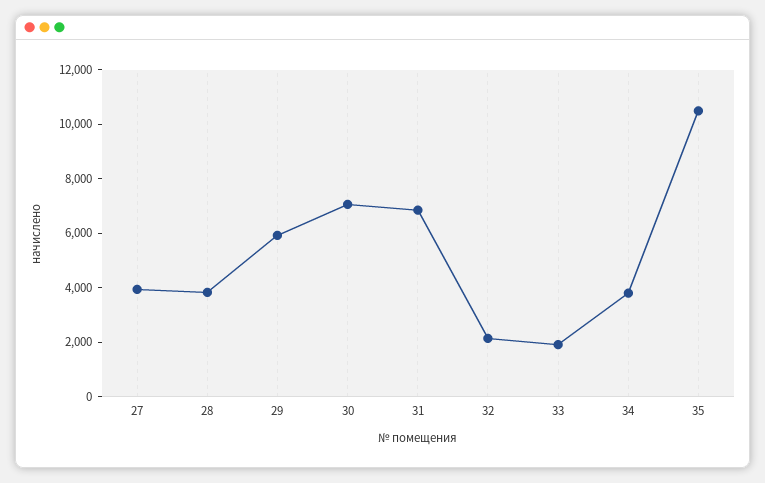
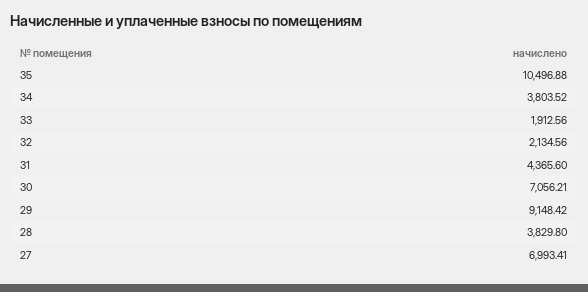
  {
-   "27": 4000,
+   "27": 6993.41,
    "28": 3829.8,
-   "29": 6000,
+   "29": 9148.42,
    "30": 7056.21,
-   "31": 7000,
+   "31": 4365.6,
    "32": 2134.56,
    "33": 1912.56,
    "34": 3803.52,
    "35": 10496.88
  }

